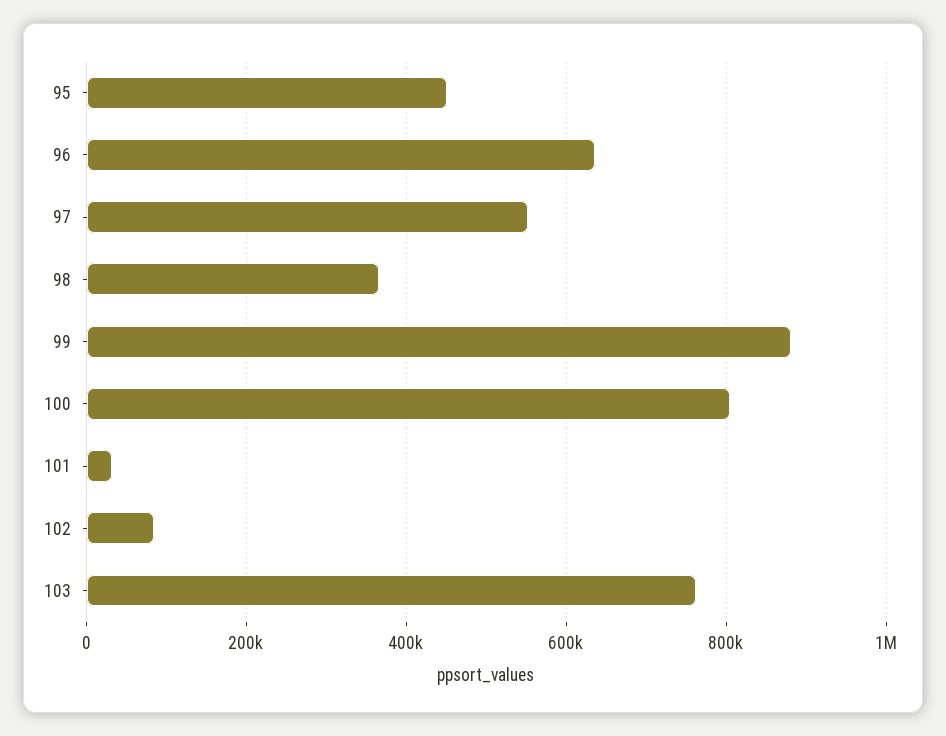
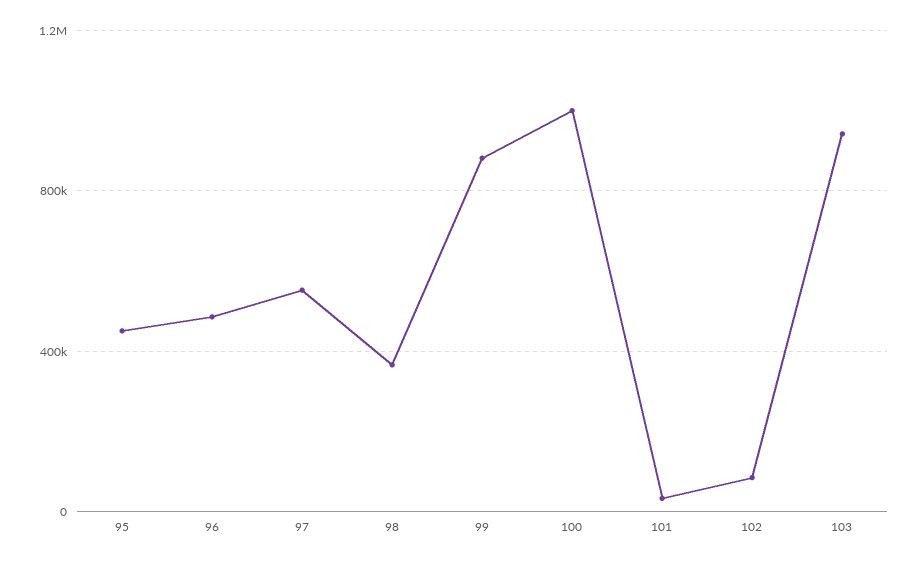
  {
    "95": 460000,
-   "96": 640000,
+   "96": 500000,
    "97": 560000,
    "98": 360000,
    "99": 880000,
-   "100": 800000,
+   "100": 1000000,
    "101": 40000,
    "102": 80000,
-   "103": 760000
+   "103": 950000
  }

